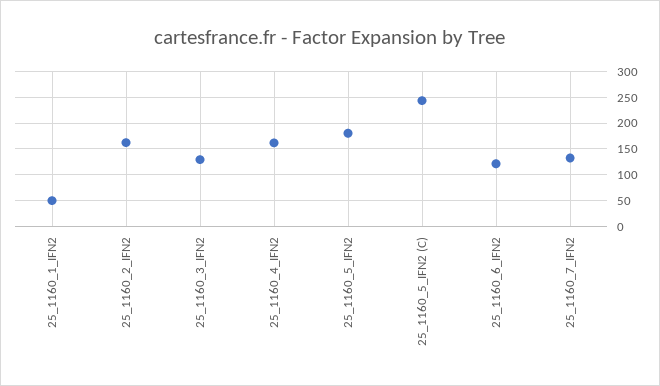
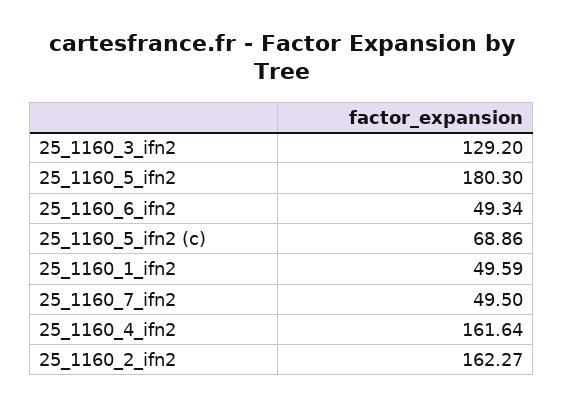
  {
    "25_1160_1_IFN2": 49.59,
    "25_1160_2_IFN2": 162.27,
    "25_1160_3_IFN2": 129.2,
    "25_1160_4_IFN2": 161.64,
    "25_1160_5_IFN2": 180.3,
-   "25_1160_5_IFN2 (C)": 250,
+   "25_1160_5_IFN2 (C)": 68.86,
-   "25_1160_6_IFN2": 125,
+   "25_1160_6_IFN2": 49.34,
-   "25_1160_7_IFN2": 125
+   "25_1160_7_IFN2": 49.5
  }

